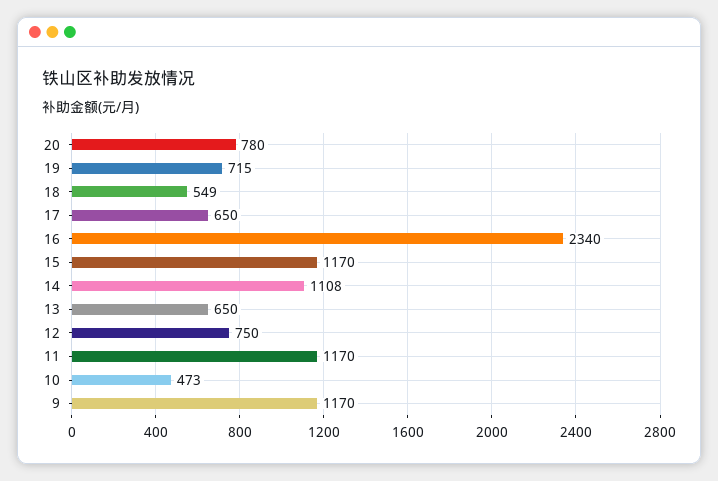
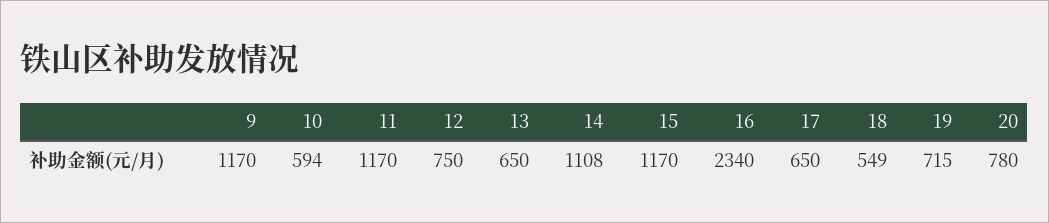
  {
    "20": 780,
    "19": 715,
    "18": 549,
    "17": 650,
    "16": 2340,
    "15": 1170,
    "14": 1108,
    "13": 650,
    "12": 750,
    "11": 1170,
-   "10": 473,
+   "10": 594,
    "9": 1170
  }

